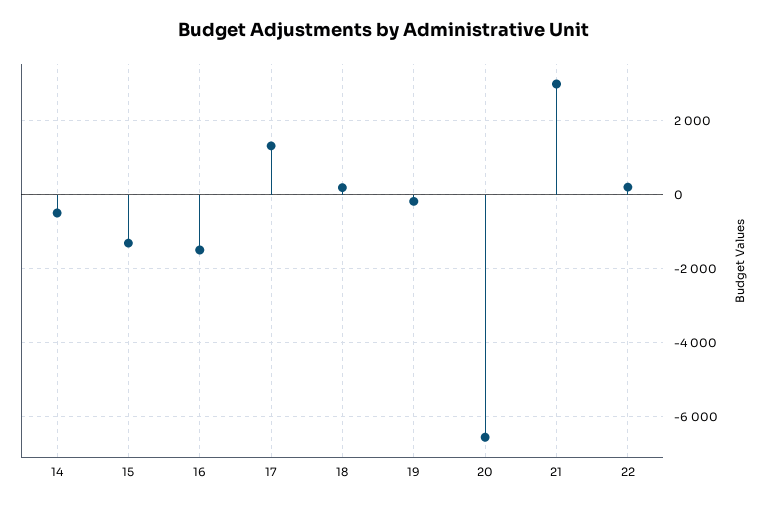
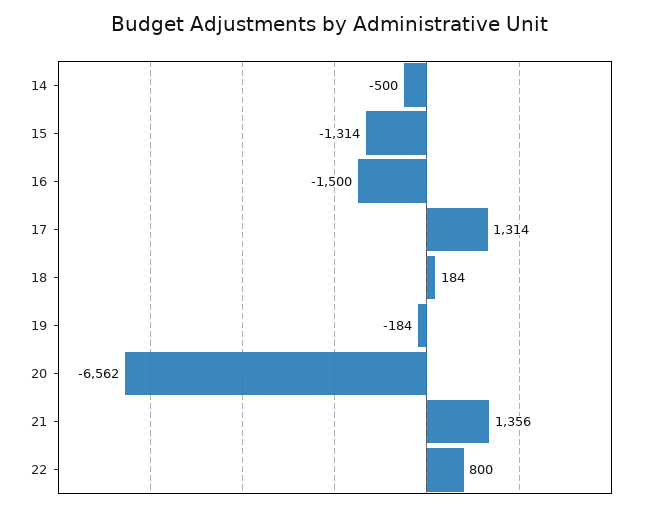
  {
    "14": -500,
    "15": -1314,
    "16": -1500,
    "17": 1314,
    "18": 184,
    "19": -184,
    "20": -6562,
-   "21": 3000,
+   "21": 1356,
-   "22": 200
+   "22": 800
  }

